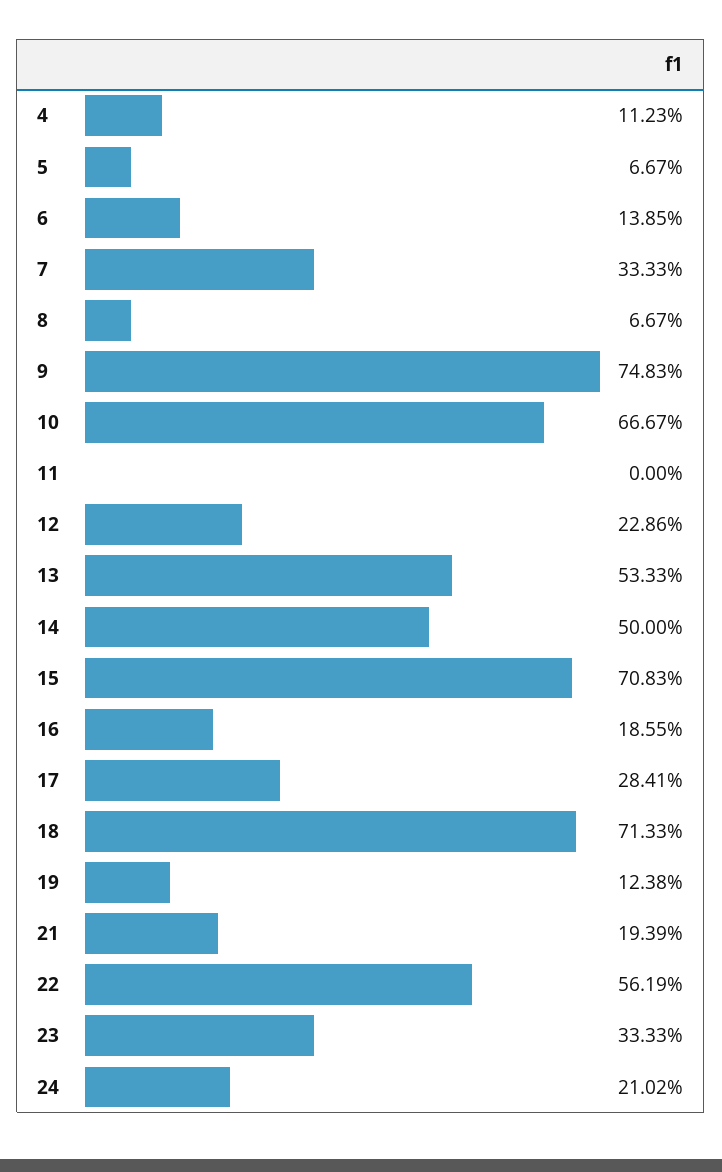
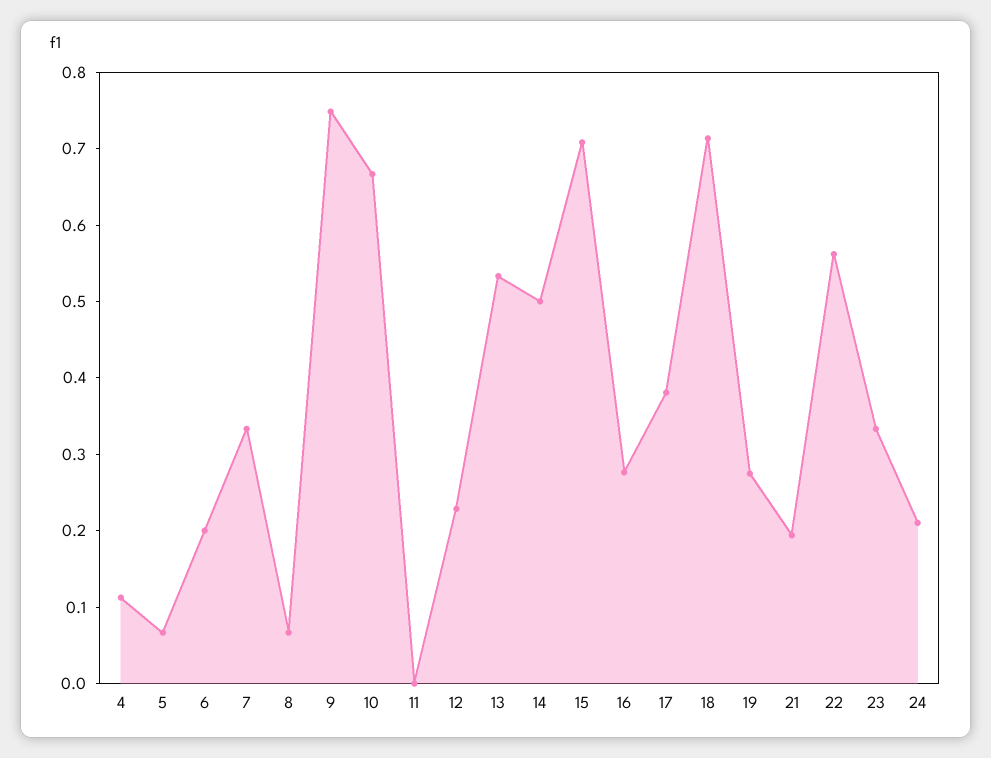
  {
    "4": 0.1123,
    "5": 0.0667,
-   "6": 0.1385,
+   "6": 0.2,
    "7": 0.3333,
    "8": 0.0667,
    "9": 0.7483,
    "10": 0.6667,
    "11": 0,
    "12": 0.2286,
    "13": 0.5333,
    "14": 0.5,
    "15": 0.7083,
-   "16": 0.1855,
+   "16": 0.28,
-   "17": 0.2841,
+   "17": 0.38,
    "18": 0.7133,
-   "19": 0.1238,
+   "19": 0.28,
    "21": 0.1939,
    "22": 0.5619,
    "23": 0.3333,
    "24": 0.2102
  }

